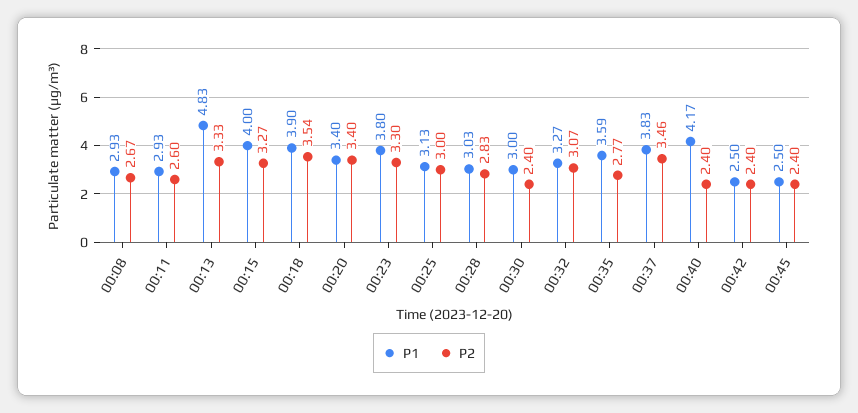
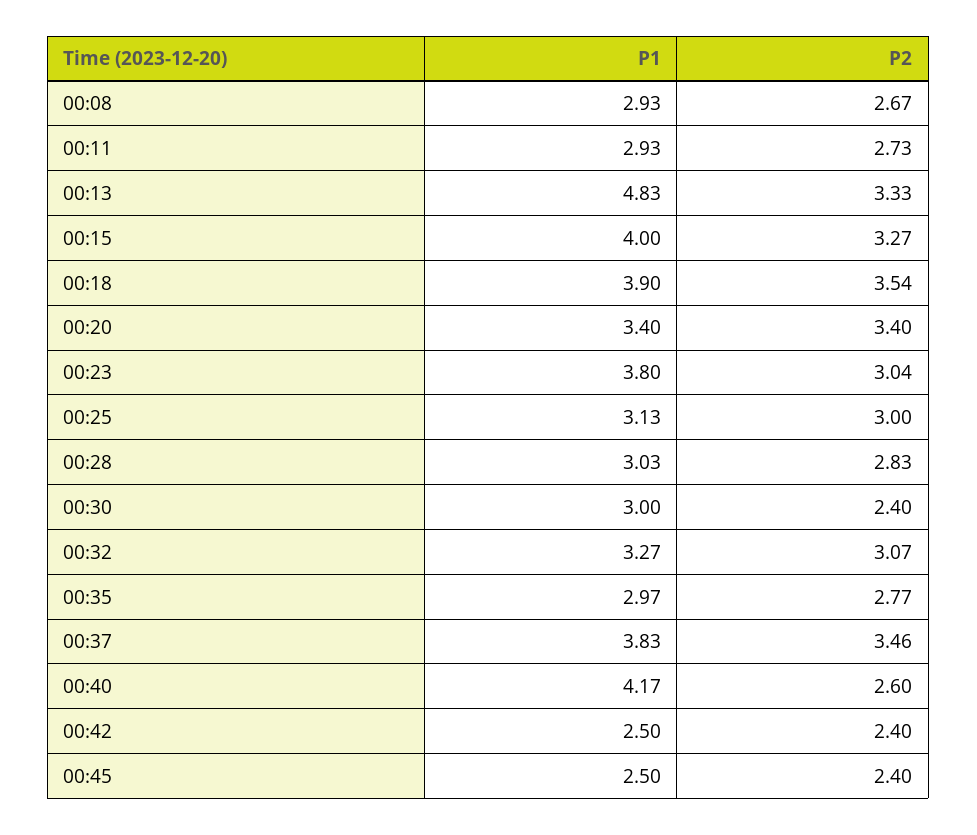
  {
    "P1": {
      "00:08": 2.93,
      "00:11": 2.93,
      "00:13": 4.83,
      "00:15": 4,
      "00:18": 3.9,
      "00:20": 3.4,
      "00:23": 3.8,
      "00:25": 3.13,
      "00:28": 3.03,
      "00:30": 3,
      "00:32": 3.27,
-     "00:35": 3.59,
+     "00:35": 2.97,
      "00:37": 3.83,
      "00:40": 4.17,
      "00:42": 2.5,
      "00:45": 2.5
    },
    "P2": {
      "00:08": 2.67,
-     "00:11": 2.6,
+     "00:11": 2.73,
      "00:13": 3.33,
      "00:15": 3.27,
      "00:18": 3.54,
      "00:20": 3.4,
-     "00:23": 3.3,
+     "00:23": 3.04,
      "00:25": 3,
      "00:28": 2.83,
      "00:30": 2.4,
      "00:32": 3.07,
      "00:35": 2.77,
      "00:37": 3.46,
-     "00:40": 2.4,
+     "00:40": 2.6,
      "00:42": 2.4,
      "00:45": 2.4
    }
  }

